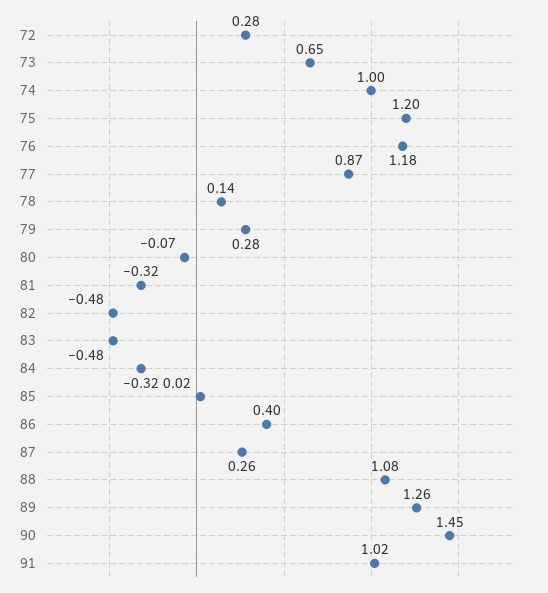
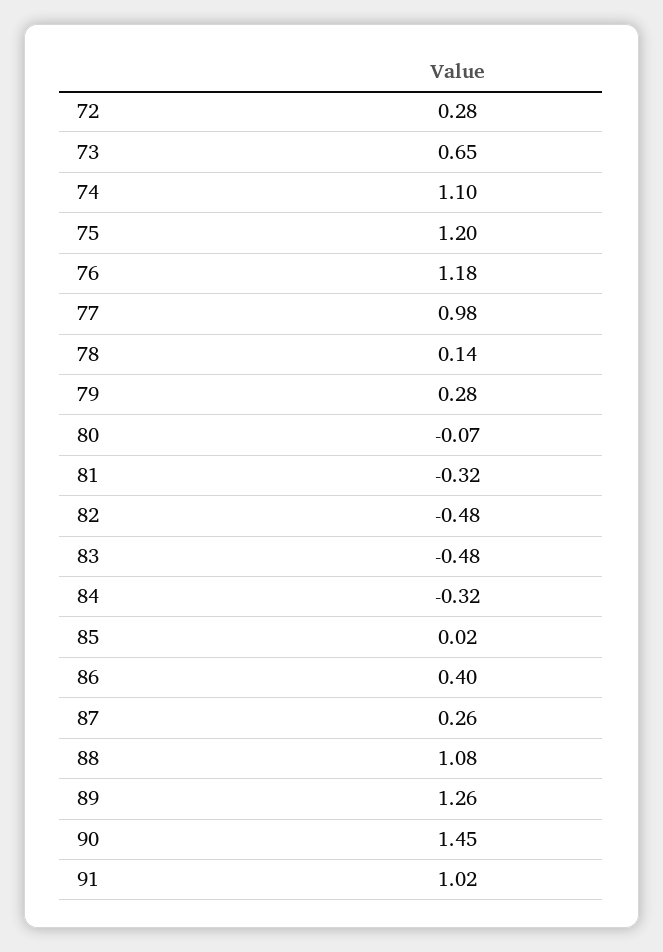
  {
    "72": 0.28,
    "73": 0.65,
-   "74": 1,
+   "74": 1.1,
    "75": 1.2,
    "76": 1.18,
-   "77": 0.87,
+   "77": 0.98,
    "78": 0.14,
    "79": 0.28,
    "80": -0.07,
    "81": -0.32,
    "82": -0.48,
    "83": -0.48,
    "84": -0.32,
    "85": 0.02,
    "86": 0.4,
    "87": 0.26,
    "88": 1.08,
    "89": 1.26,
    "90": 1.45,
    "91": 1.02
  }

